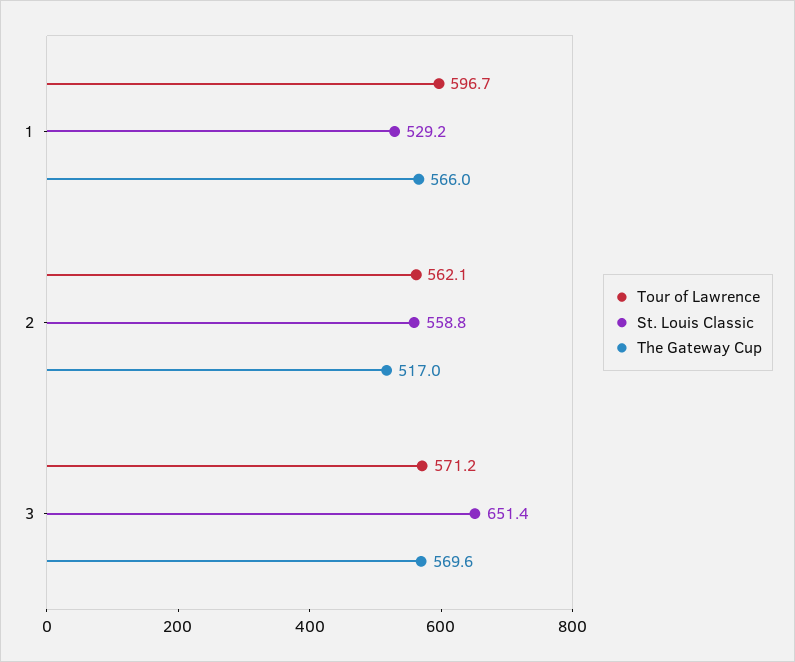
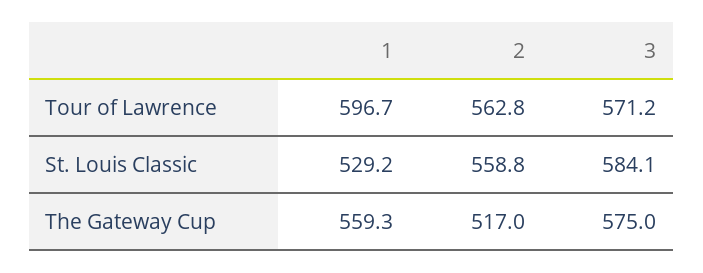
  {
    "Tour of Lawrence": {
      "1": 596.7,
-     "2": 562.1,
+     "2": 562.8,
      "3": 571.2
    },
    "St. Louis Classic": {
      "1": 529.2,
      "2": 558.8,
-     "3": 651.4
+     "3": 584.1
    },
    "The Gateway Cup": {
-     "1": 566,
+     "1": 559.3,
      "2": 517,
-     "3": 569.6
+     "3": 575
    }
  }

